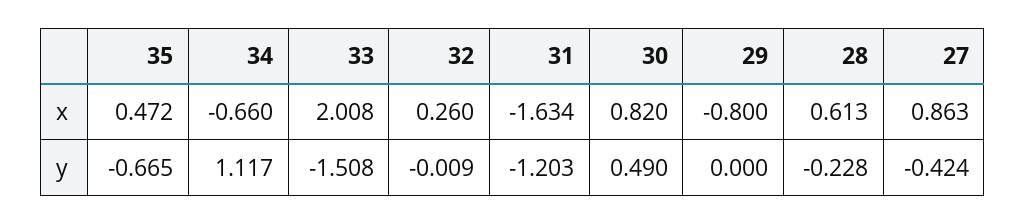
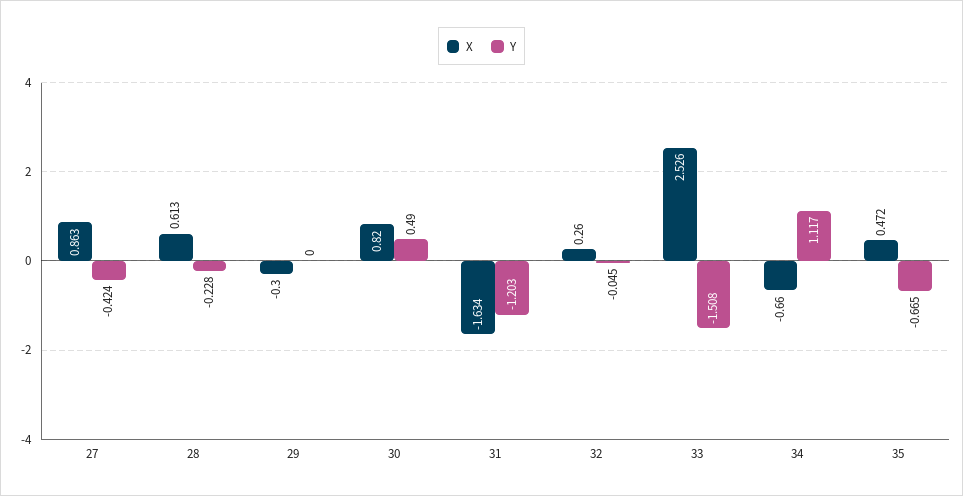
  {
    "x": {
      "35": 0.472,
      "34": -0.66,
-     "33": 2.008,
+     "33": 2.526,
      "32": 0.26,
      "31": -1.634,
      "30": 0.82,
-     "29": -0.8,
+     "29": -0.3,
      "28": 0.613,
      "27": 0.863
    },
    "y": {
      "35": -0.665,
      "34": 1.117,
      "33": -1.508,
-     "32": -0.009,
+     "32": -0.045,
      "31": -1.203,
      "30": 0.49,
      "29": 0,
      "28": -0.228,
      "27": -0.424
    }
  }

